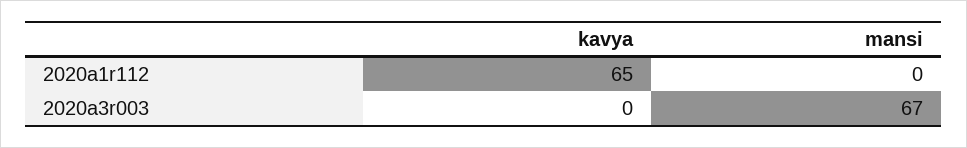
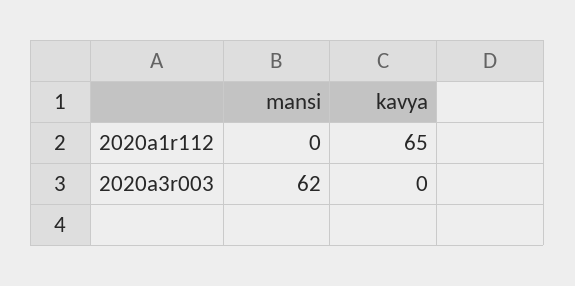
  {
    "kavya": {
      "2020a1r112": 65,
      "2020a3r003": 0
    },
    "mansi": {
      "2020a1r112": 0,
-     "2020a3r003": 67
+     "2020a3r003": 62
    }
  }

